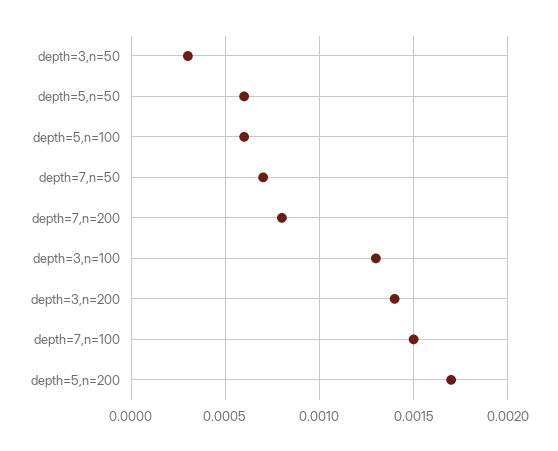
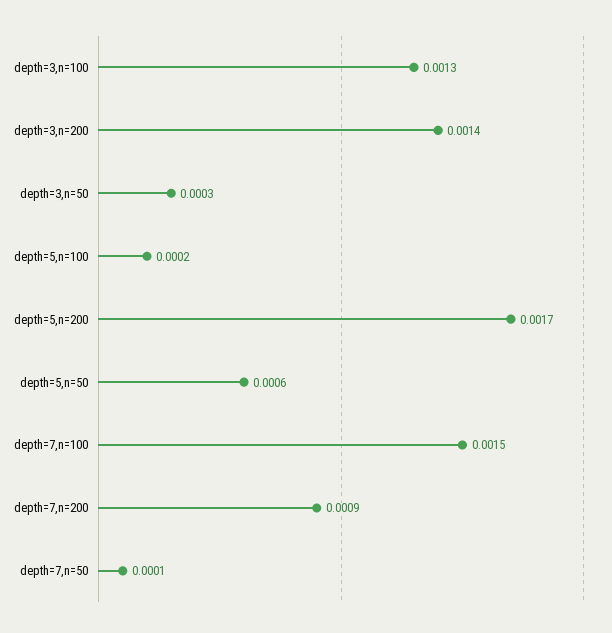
  {
    "depth=3,n=50": 0.0003,
    "depth=5,n=50": 0.0006,
-   "depth=5,n=100": 0.0006,
+   "depth=5,n=100": 0.0002,
-   "depth=7,n=50": 0.0007,
+   "depth=7,n=50": 0.0001,
-   "depth=7,n=200": 0.0008,
+   "depth=7,n=200": 0.0009,
    "depth=3,n=100": 0.0013,
    "depth=3,n=200": 0.0014,
    "depth=7,n=100": 0.0015,
    "depth=5,n=200": 0.0017
  }

